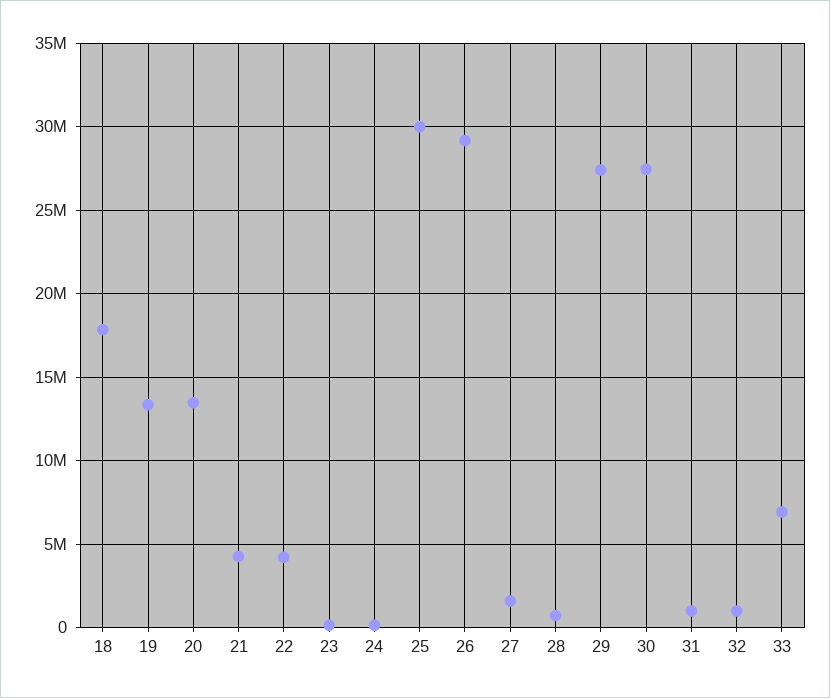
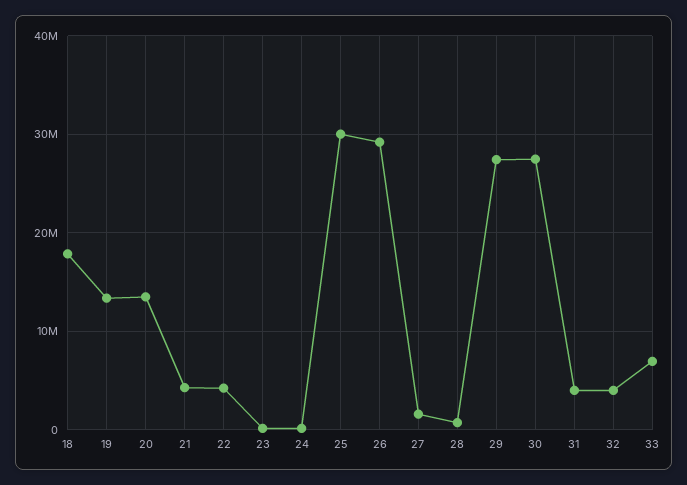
  {
    "18": 18000000,
    "19": 13500000,
    "20": 13500000,
    "21": 4500000,
    "22": 4000000,
    "23": 0,
    "24": 0,
    "25": 30000000,
    "26": 29000000,
    "27": 1500000,
    "28": 500000,
    "29": 27500000,
    "30": 27500000,
-   "31": 1000000,
+   "31": 4000000,
-   "32": 1000000,
+   "32": 4000000,
    "33": 7000000
  }

